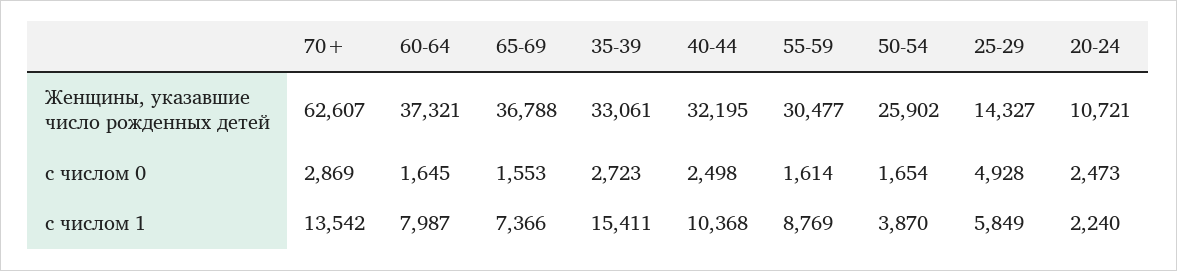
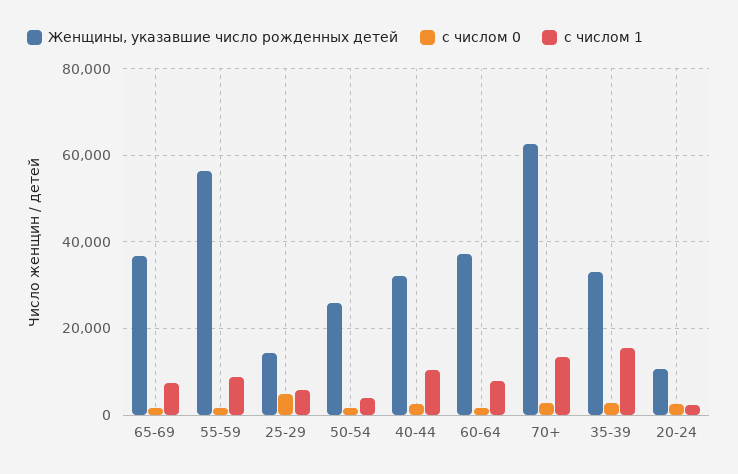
  {
    "Женщины, указавшие число рожденных детей": {
      "70+": 62607,
      "60-64": 37321,
      "65-69": 36788,
      "35-39": 33061,
      "40-44": 32195,
-     "55-59": 30477,
+     "55-59": 56000,
      "50-54": 25902,
      "25-29": 14327,
      "20-24": 10721
    },
    "с числом 0": {
      "70+": 2869,
      "60-64": 1645,
      "65-69": 1553,
      "35-39": 2723,
      "40-44": 2498,
      "55-59": 1614,
      "50-54": 1654,
      "25-29": 4928,
      "20-24": 2473
    },
    "с числом 1": {
      "70+": 13542,
      "60-64": 7987,
      "65-69": 7366,
      "35-39": 15411,
      "40-44": 10368,
      "55-59": 8769,
      "50-54": 3870,
      "25-29": 5849,
      "20-24": 2240
    }
  }

